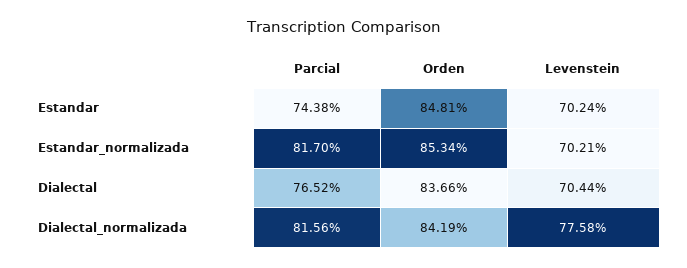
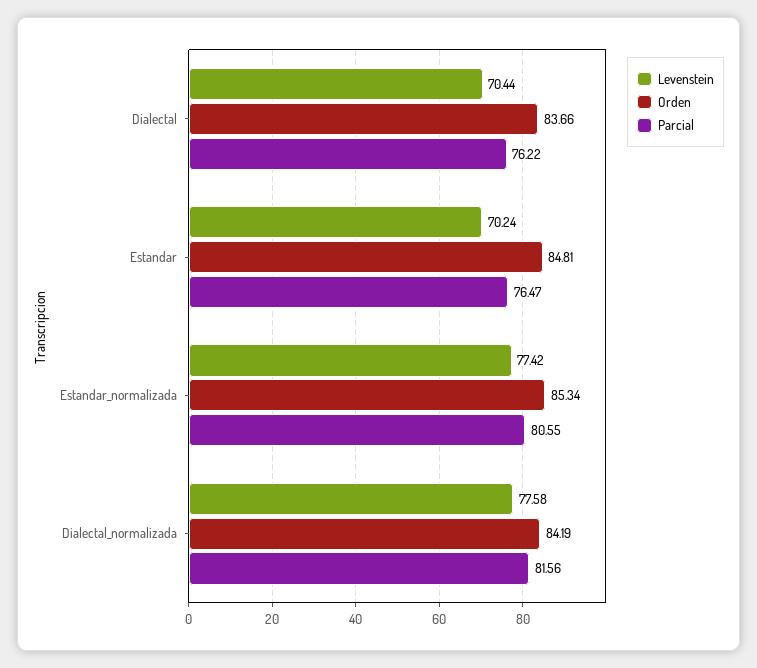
  {
    "Parcial": {
-     "Estandar": 74.38,
+     "Estandar": 76.47,
-     "Estandar_normalizada": 81.7,
+     "Estandar_normalizada": 80.55,
-     "Dialectal": 76.52,
+     "Dialectal": 76.22,
      "Dialectal_normalizada": 81.56
    },
    "Orden": {
      "Estandar": 84.81,
      "Estandar_normalizada": 85.34,
      "Dialectal": 83.66,
      "Dialectal_normalizada": 84.19
    },
    "Levenstein": {
      "Estandar": 70.24,
-     "Estandar_normalizada": 70.21,
+     "Estandar_normalizada": 77.42,
      "Dialectal": 70.44,
      "Dialectal_normalizada": 77.58
    }
  }

